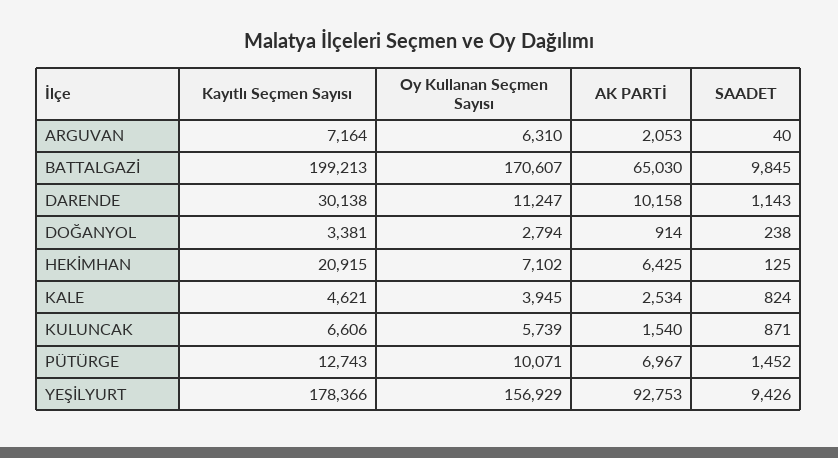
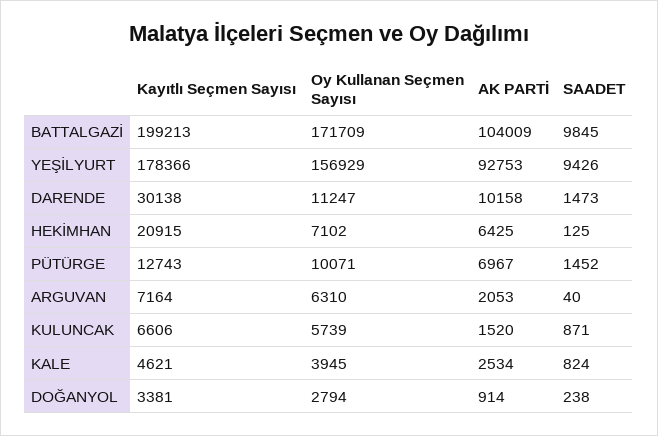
  {
    "Kayıtlı Seçmen Sayısı": {
      "ARGUVAN": 7164,
      "BATTALGAZİ": 199213,
      "DARENDE": 30138,
      "DOĞANYOL": 3381,
      "HEKİMHAN": 20915,
      "KALE": 4621,
      "KULUNCAK": 6606,
      "PÜTÜRGE": 12743,
      "YEŞİLYURT": 178366
    },
    "Oy Kullanan Seçmen Sayısı": {
      "ARGUVAN": 6310,
-     "BATTALGAZİ": 170607,
+     "BATTALGAZİ": 171709,
      "DARENDE": 11247,
      "DOĞANYOL": 2794,
      "HEKİMHAN": 7102,
      "KALE": 3945,
      "KULUNCAK": 5739,
      "PÜTÜRGE": 10071,
      "YEŞİLYURT": 156929
    },
    "AK PARTİ": {
      "ARGUVAN": 2053,
-     "BATTALGAZİ": 65030,
+     "BATTALGAZİ": 104009,
      "DARENDE": 10158,
      "DOĞANYOL": 914,
      "HEKİMHAN": 6425,
      "KALE": 2534,
-     "KULUNCAK": 1540,
+     "KULUNCAK": 1520,
      "PÜTÜRGE": 6967,
      "YEŞİLYURT": 92753
    },
    "SAADET": {
      "ARGUVAN": 40,
      "BATTALGAZİ": 9845,
-     "DARENDE": 1143,
+     "DARENDE": 1473,
      "DOĞANYOL": 238,
      "HEKİMHAN": 125,
      "KALE": 824,
      "KULUNCAK": 871,
      "PÜTÜRGE": 1452,
      "YEŞİLYURT": 9426
    }
  }

